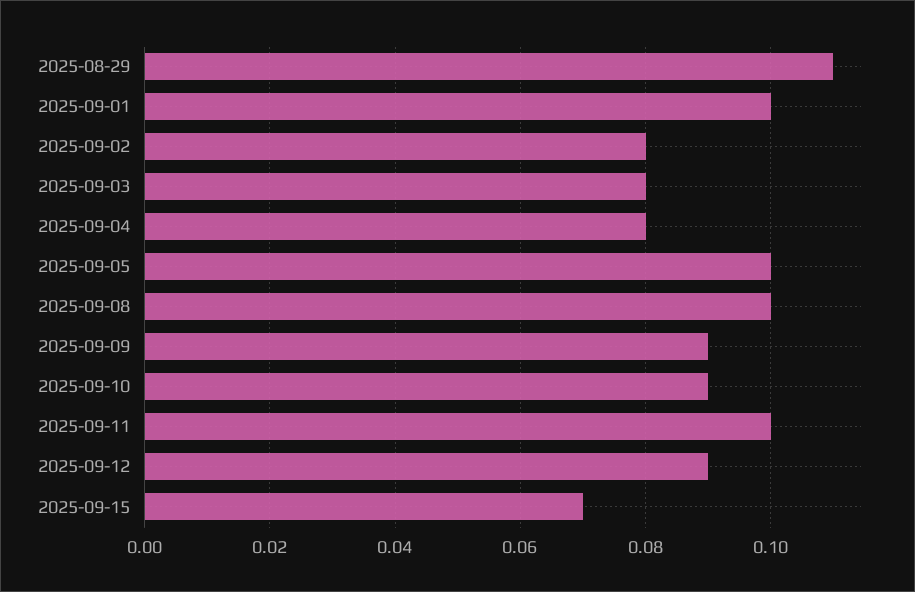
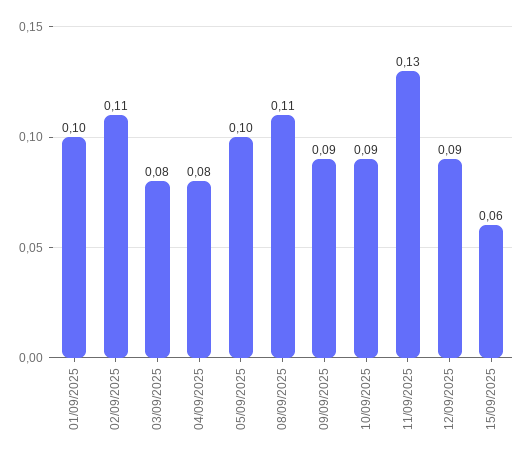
  {
-   "2025-08-29": 0.11,
    "2025-09-01": 0.1,
-   "2025-09-02": 0.08,
+   "2025-09-02": 0.11,
    "2025-09-03": 0.08,
    "2025-09-04": 0.08,
    "2025-09-05": 0.1,
-   "2025-09-08": 0.1,
+   "2025-09-08": 0.11,
    "2025-09-09": 0.09,
    "2025-09-10": 0.09,
-   "2025-09-11": 0.1,
+   "2025-09-11": 0.13,
    "2025-09-12": 0.09,
-   "2025-09-15": 0.07
+   "2025-09-15": 0.06
  }

